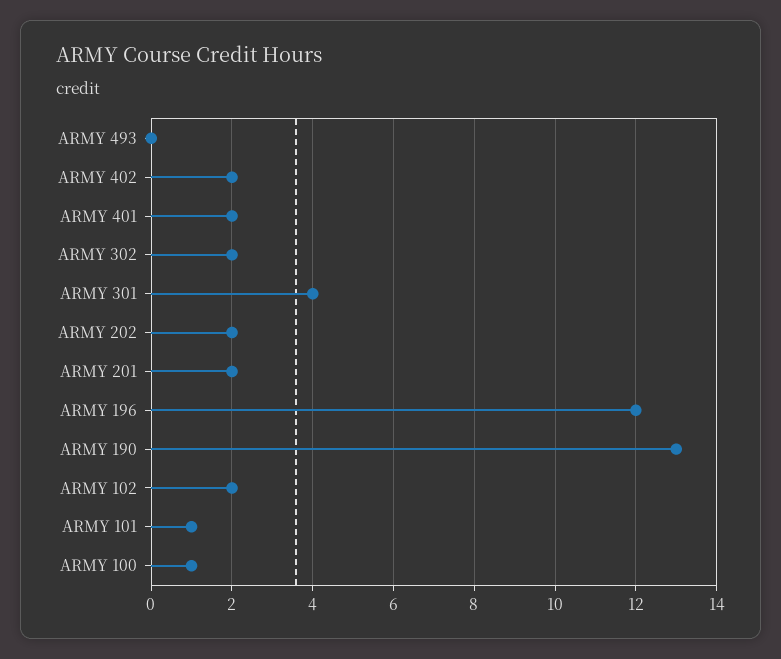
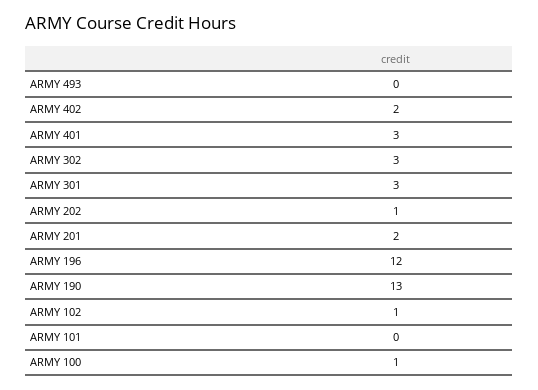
  {
    "ARMY 493": 0,
    "ARMY 402": 2,
-   "ARMY 401": 2,
+   "ARMY 401": 3,
-   "ARMY 302": 2,
+   "ARMY 302": 3,
-   "ARMY 301": 4,
+   "ARMY 301": 3,
-   "ARMY 202": 2,
+   "ARMY 202": 1,
    "ARMY 201": 2,
    "ARMY 196": 12,
    "ARMY 190": 13,
-   "ARMY 102": 2,
+   "ARMY 102": 1,
-   "ARMY 101": 1,
+   "ARMY 101": 0,
    "ARMY 100": 1
  }

